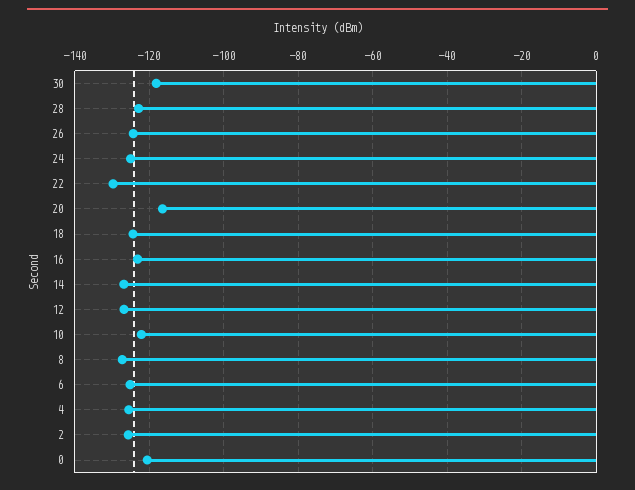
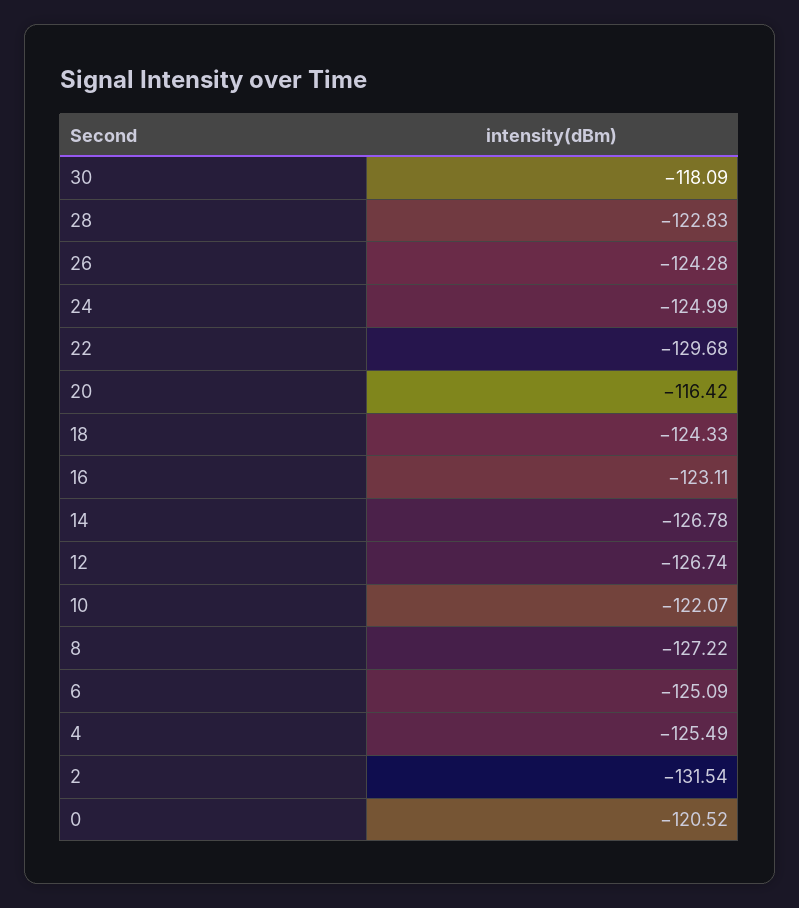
  {
    "30": -118.09,
    "28": -122.83,
    "26": -124.28,
    "24": -124.99,
    "22": -129.68,
    "20": -116.42,
    "18": -124.33,
    "16": -123.11,
    "14": -126.78,
    "12": -126.74,
    "10": -122.07,
    "8": -127.22,
    "6": -125.09,
    "4": -125.49,
-   "2": -126,
+   "2": -131.54,
    "0": -120.52
  }

